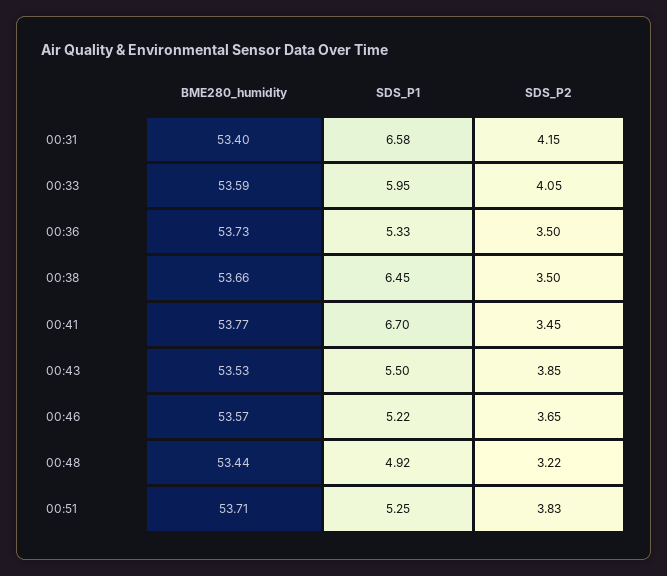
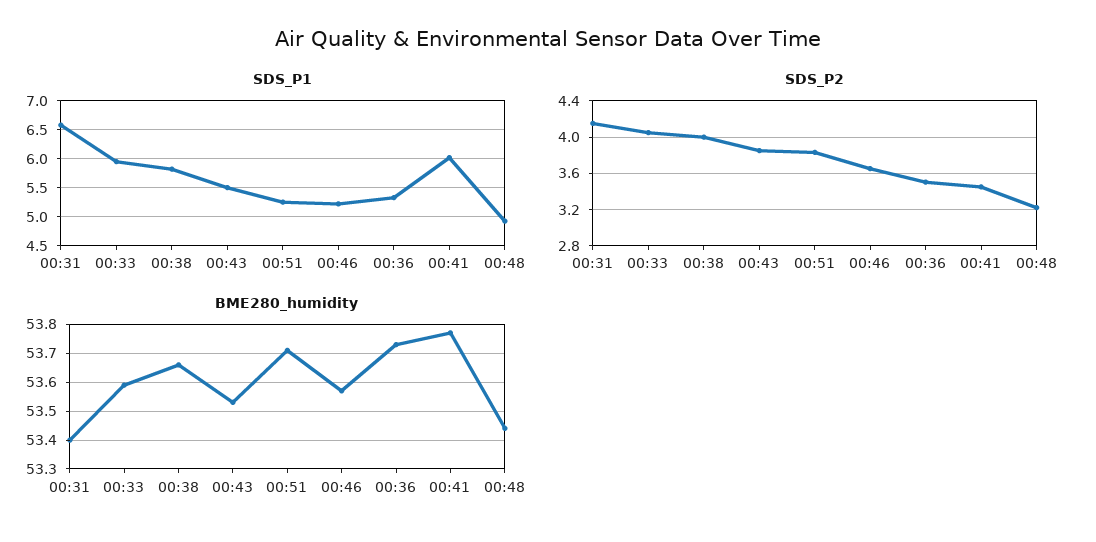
  {
    "BME280_humidity": {
      "00:31": 53.4,
      "00:33": 53.59,
      "00:36": 53.73,
      "00:38": 53.66,
      "00:41": 53.77,
      "00:43": 53.53,
      "00:46": 53.57,
      "00:48": 53.44,
      "00:51": 53.71
    },
    "SDS_P1": {
      "00:31": 6.58,
      "00:33": 5.95,
      "00:36": 5.33,
-     "00:38": 6.45,
+     "00:38": 5.75,
-     "00:41": 6.7,
+     "00:41": 6,
      "00:43": 5.5,
      "00:46": 5.22,
      "00:48": 4.92,
      "00:51": 5.25
    },
    "SDS_P2": {
      "00:31": 4.15,
      "00:33": 4.05,
      "00:36": 3.5,
-     "00:38": 3.5,
+     "00:38": 4,
      "00:41": 3.45,
      "00:43": 3.85,
      "00:46": 3.65,
      "00:48": 3.22,
      "00:51": 3.83
    }
  }

